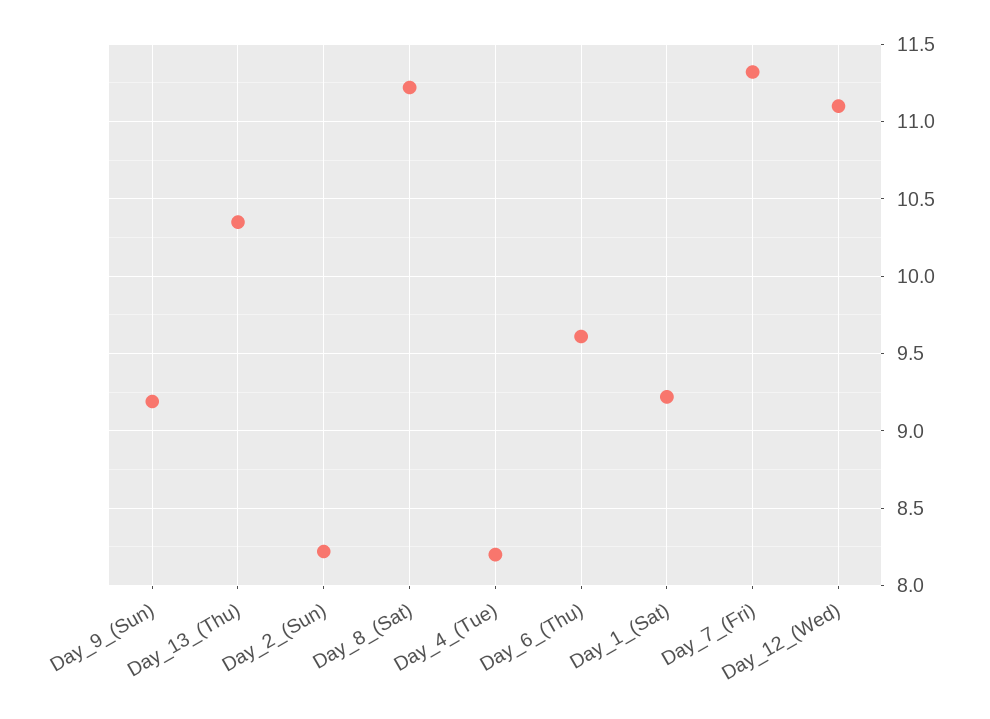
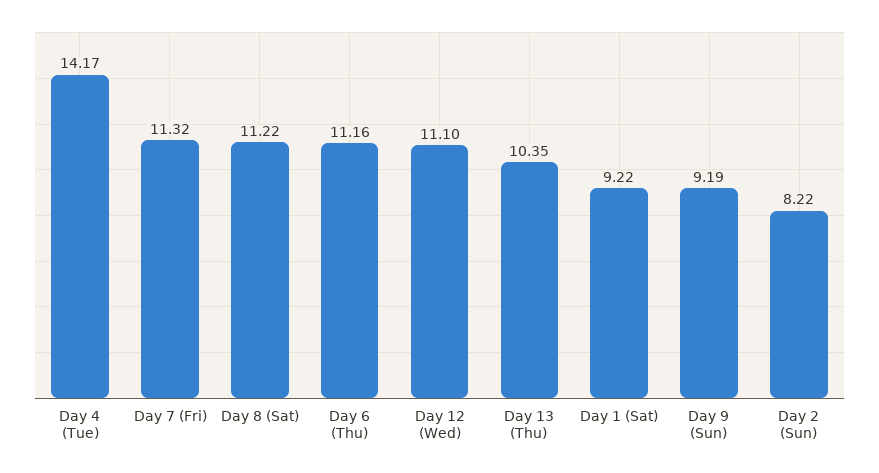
  {
    "Day_9_(Sun)": 9.19,
    "Day_13_(Thu)": 10.35,
    "Day_2_(Sun)": 8.22,
    "Day_8_(Sat)": 11.22,
-   "Day_4_(Tue)": 8.2,
+   "Day_4_(Tue)": 14.17,
-   "Day_6_(Thu)": 9.6,
+   "Day_6_(Thu)": 11.16,
    "Day_1_(Sat)": 9.22,
    "Day_7_(Fri)": 11.32,
    "Day_12_(Wed)": 11.1
  }

